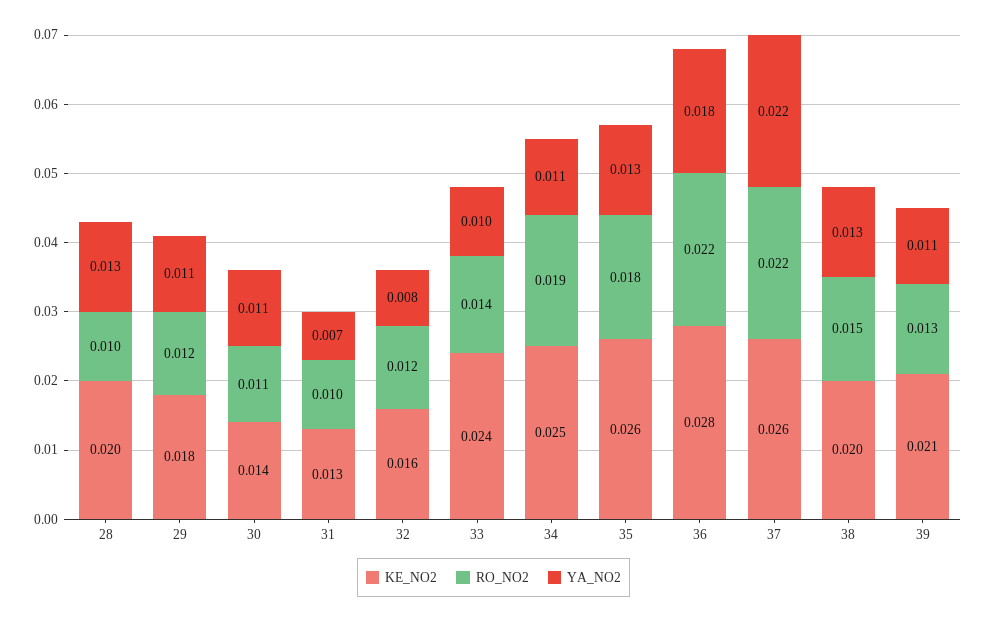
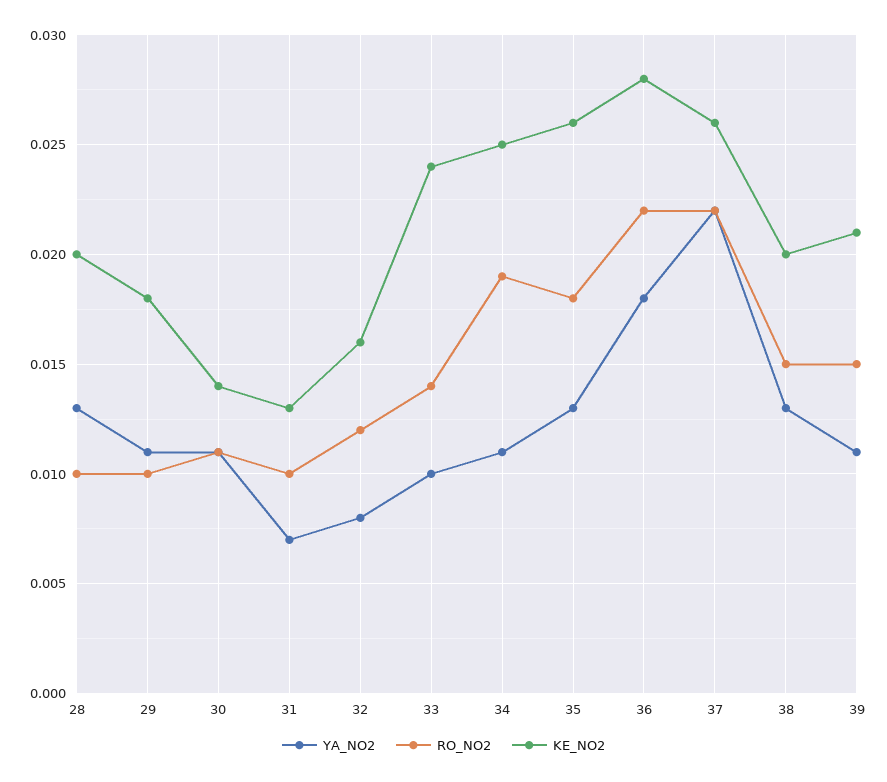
  {
    "KE_NO2": {
      "28": 0.02,
      "29": 0.018,
      "30": 0.014,
      "31": 0.013,
      "32": 0.016,
      "33": 0.024,
      "34": 0.025,
      "35": 0.026,
      "36": 0.028,
      "37": 0.026,
      "38": 0.02,
      "39": 0.021
    },
    "RO_NO2": {
      "28": 0.01,
-     "29": 0.012,
+     "29": 0.01,
      "30": 0.011,
      "31": 0.01,
      "32": 0.012,
      "33": 0.014,
      "34": 0.019,
      "35": 0.018,
      "36": 0.022,
      "37": 0.022,
      "38": 0.015,
-     "39": 0.013
+     "39": 0.015
    },
    "YA_NO2": {
      "28": 0.013,
      "29": 0.011,
      "30": 0.011,
      "31": 0.007,
      "32": 0.008,
      "33": 0.01,
      "34": 0.011,
      "35": 0.013,
      "36": 0.018,
      "37": 0.022,
      "38": 0.013,
      "39": 0.011
    }
  }

